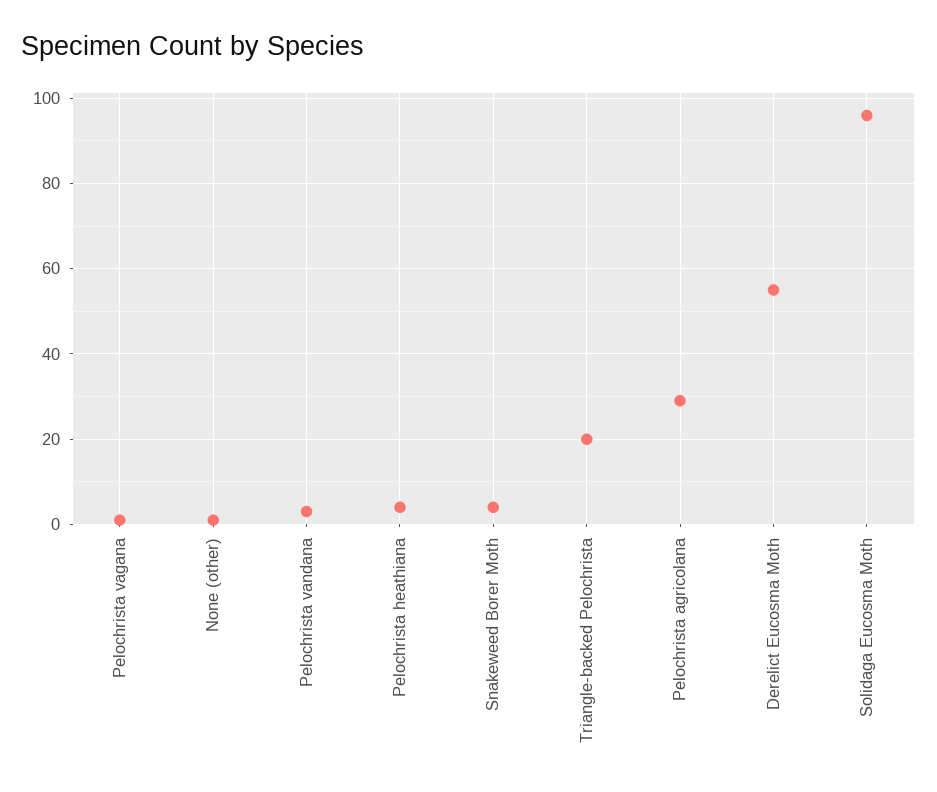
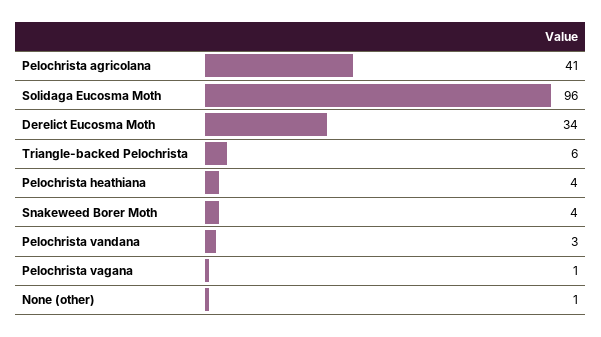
  {
    "Pelochrista vagana": 1,
    "None (other)": 1,
    "Pelochrista vandana": 3,
    "Pelochrista heathiana": 4,
    "Snakeweed Borer Moth": 4,
-   "Triangle-backed Pelochrista": 20,
+   "Triangle-backed Pelochrista": 6,
-   "Pelochrista agricolana": 30,
+   "Pelochrista agricolana": 41,
-   "Derelict Eucosma Moth": 55,
+   "Derelict Eucosma Moth": 34,
    "Solidaga Eucosma Moth": 96
  }

